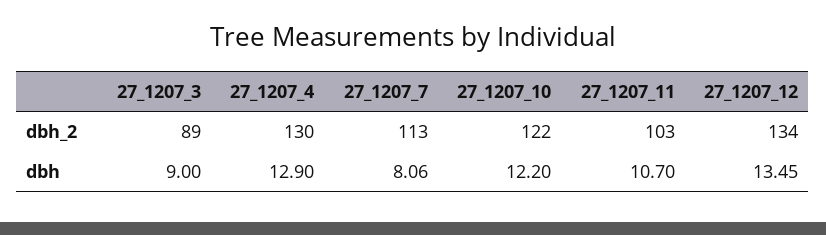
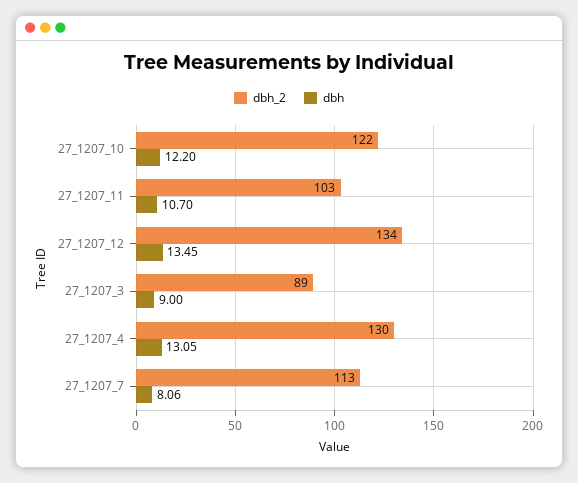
  {
    "dbh_2": {
      "27_1207_3": 89,
      "27_1207_4": 130,
      "27_1207_7": 113,
      "27_1207_10": 122,
      "27_1207_11": 103,
      "27_1207_12": 134
    },
    "dbh": {
      "27_1207_3": 9,
-     "27_1207_4": 12.9,
+     "27_1207_4": 13.05,
      "27_1207_7": 8.06,
      "27_1207_10": 12.2,
      "27_1207_11": 10.7,
      "27_1207_12": 13.45
    }
  }

